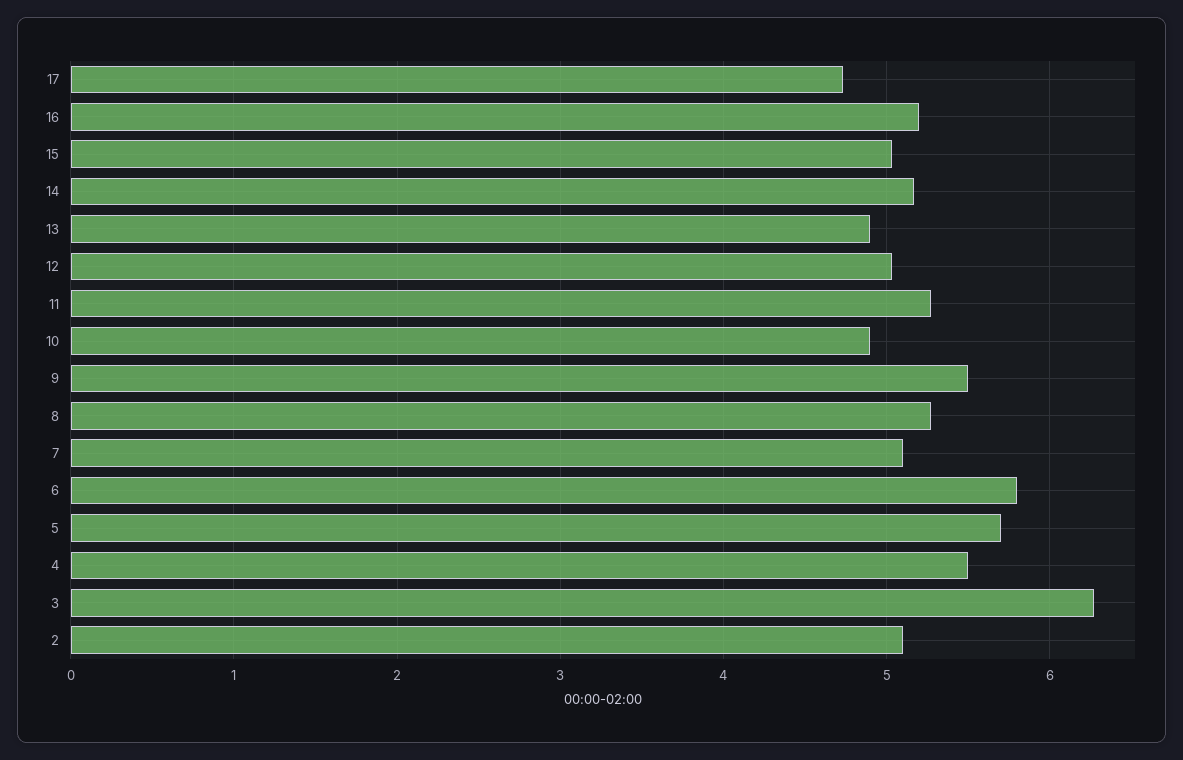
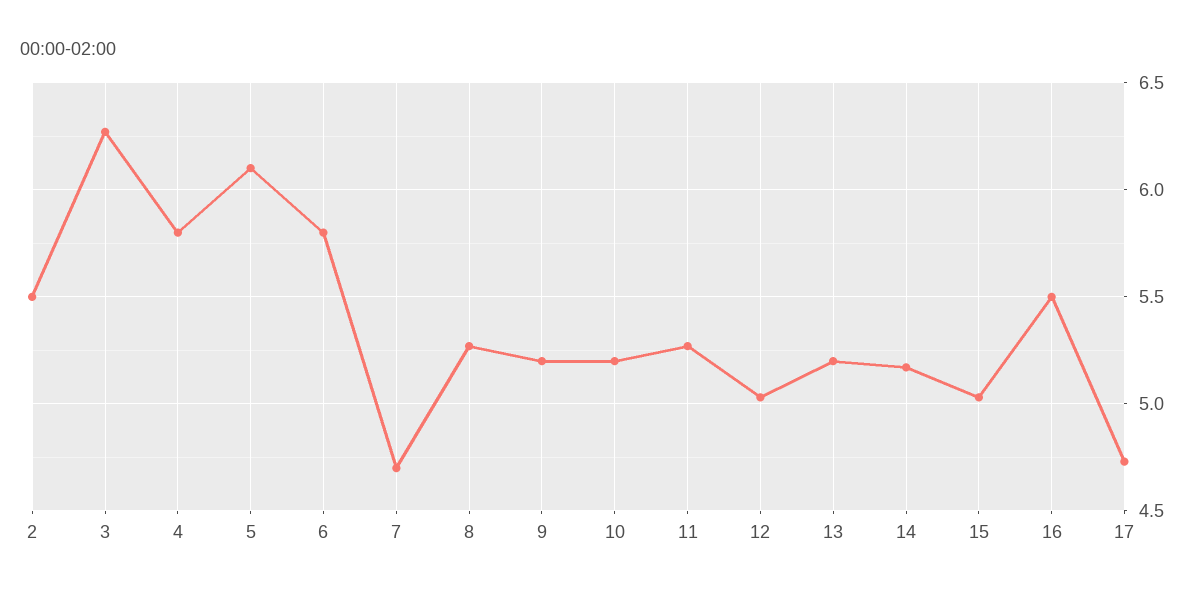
  {
    "17": 4.75,
-   "16": 5.2,
+   "16": 5.5,
    "15": 5.05,
    "14": 5.15,
-   "13": 4.9,
+   "13": 5.2,
    "12": 5.05,
    "11": 5.25,
-   "10": 4.9,
+   "10": 5.2,
-   "9": 5.5,
+   "9": 5.2,
    "8": 5.25,
-   "7": 5.1,
+   "7": 4.7,
    "6": 5.8,
-   "5": 5.7,
+   "5": 6.1,
-   "4": 5.5,
+   "4": 5.8,
    "3": 6.25,
-   "2": 5.1
+   "2": 5.5
  }

